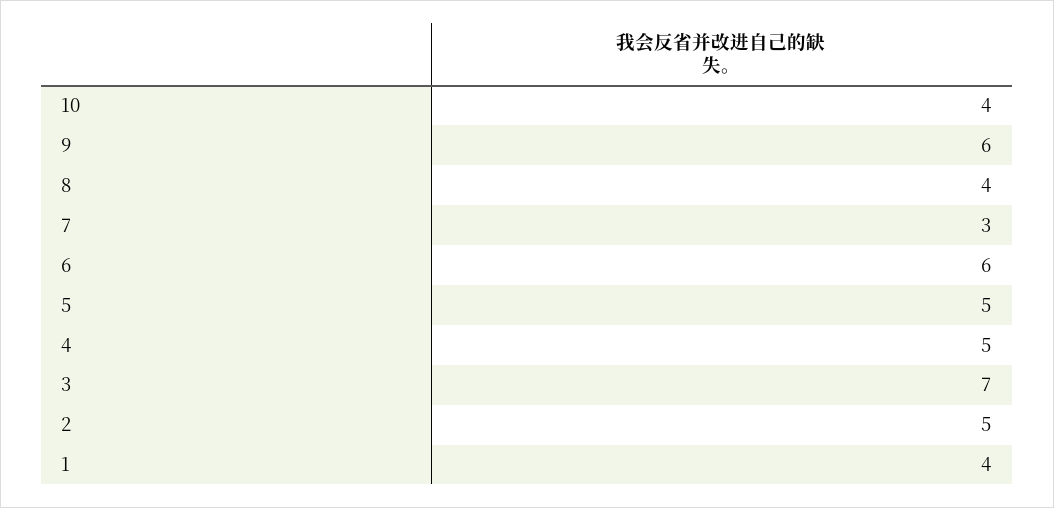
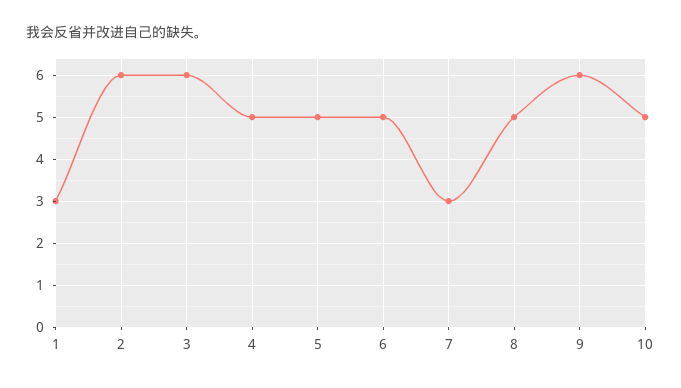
  {
-   "10": 4,
+   "10": 5,
    "9": 6,
-   "8": 4,
+   "8": 5,
    "7": 3,
-   "6": 6,
+   "6": 5,
    "5": 5,
    "4": 5,
-   "3": 7,
+   "3": 6,
-   "2": 5,
+   "2": 6,
-   "1": 4
+   "1": 3
  }

